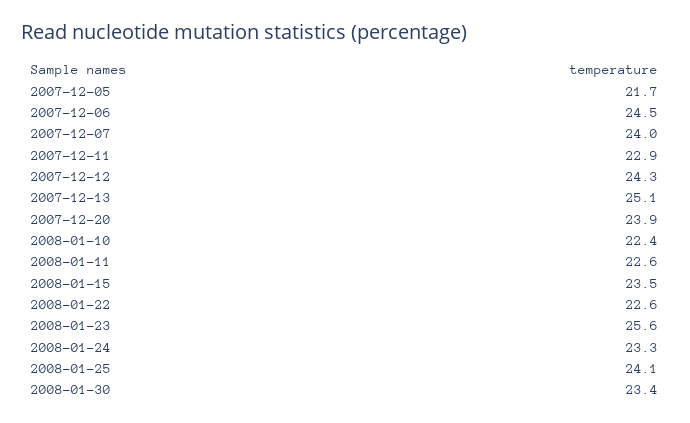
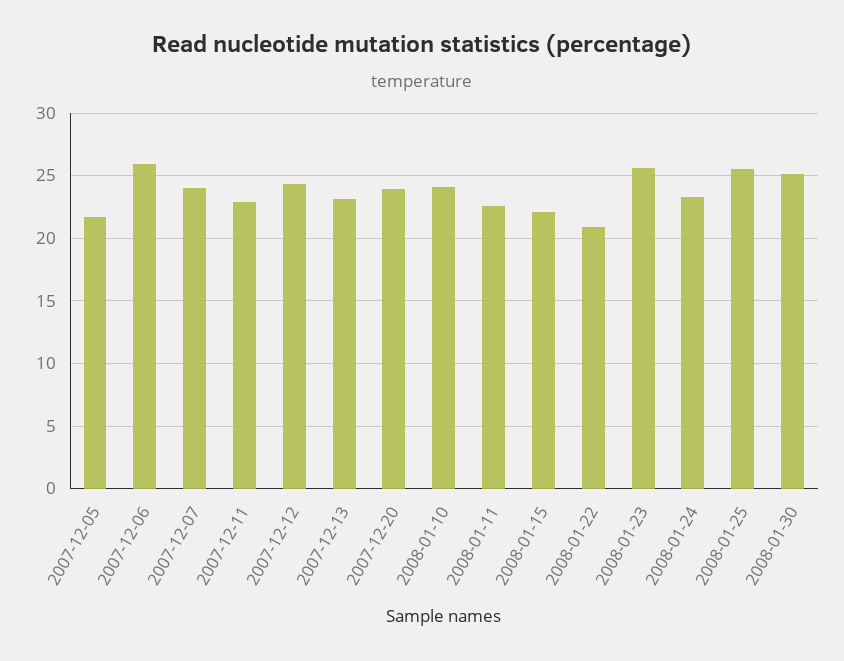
  {
    "2007-12-05": 21.7,
-   "2007-12-06": 24.5,
+   "2007-12-06": 26,
    "2007-12-07": 24,
    "2007-12-11": 22.9,
    "2007-12-12": 24.3,
-   "2007-12-13": 25.1,
+   "2007-12-13": 23,
    "2007-12-20": 23.9,
-   "2008-01-10": 22.4,
+   "2008-01-10": 24,
    "2008-01-11": 22.6,
-   "2008-01-15": 23.5,
+   "2008-01-15": 22,
-   "2008-01-22": 22.6,
+   "2008-01-22": 21,
    "2008-01-23": 25.6,
    "2008-01-24": 23.3,
-   "2008-01-25": 24.1,
+   "2008-01-25": 25.5,
-   "2008-01-30": 23.4
+   "2008-01-30": 25
  }

